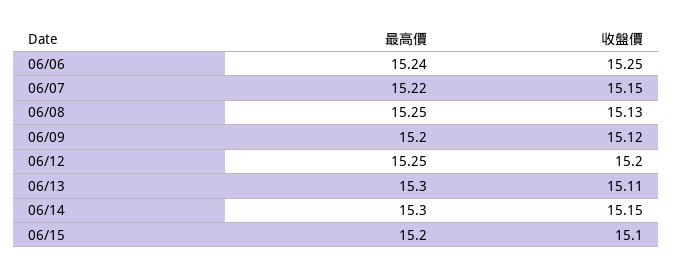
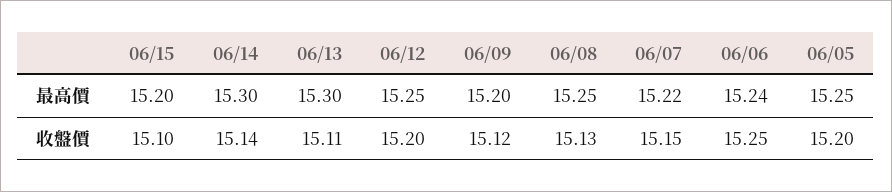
  {
    "最高價": {
      "06/06": 15.24,
      "06/07": 15.22,
      "06/08": 15.25,
      "06/09": 15.2,
      "06/12": 15.25,
      "06/13": 15.3,
      "06/14": 15.3,
-     "06/15": 15.2
+     "06/15": 15.2,
+     "06/05": 15.25
    },
    "收盤價": {
      "06/06": 15.25,
      "06/07": 15.15,
      "06/08": 15.13,
      "06/09": 15.12,
      "06/12": 15.2,
      "06/13": 15.11,
-     "06/14": 15.15,
+     "06/14": 15.14,
-     "06/15": 15.1
+     "06/15": 15.1,
+     "06/05": 15.2
    }
  }

